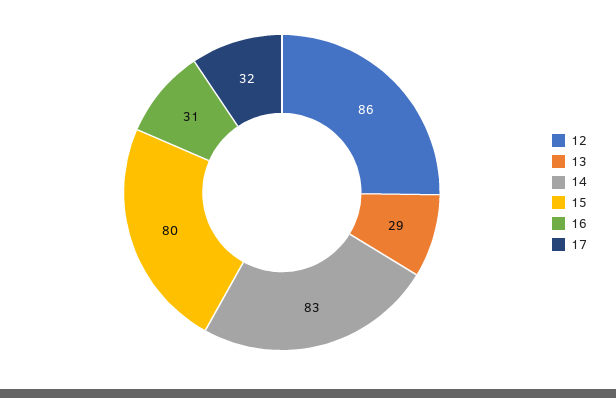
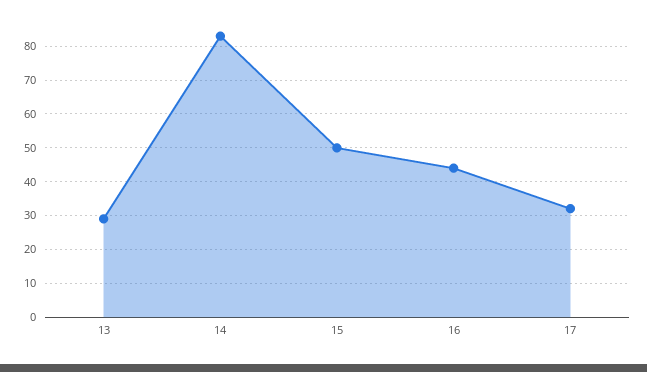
  {
-   "12": 86,
    "13": 29,
    "14": 83,
-   "15": 80,
+   "15": 50,
-   "16": 31,
+   "16": 45,
    "17": 32
  }

